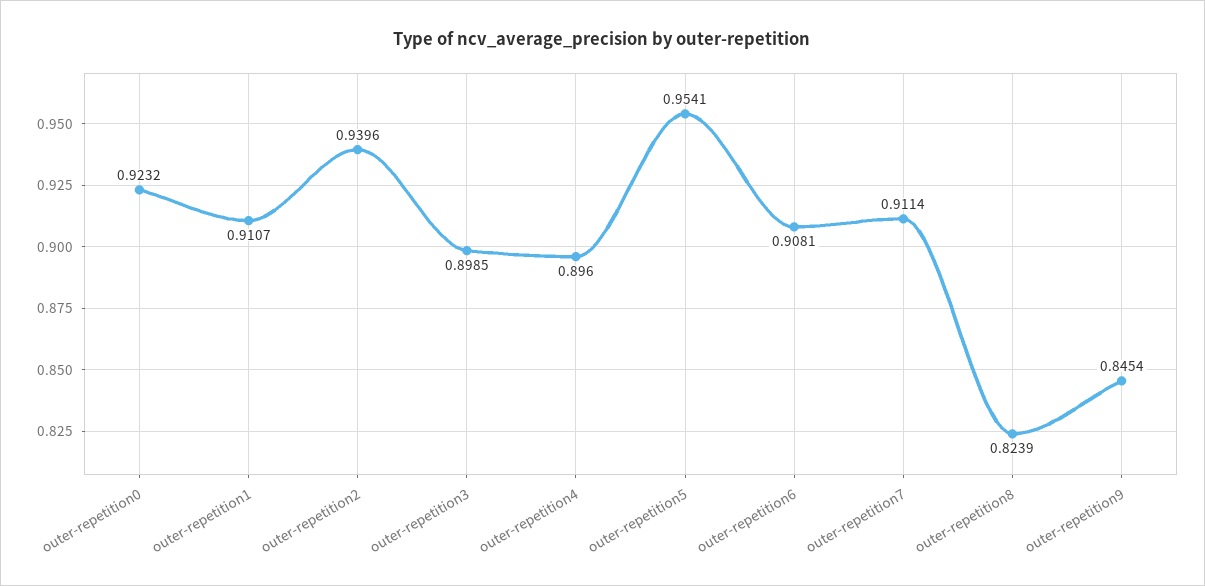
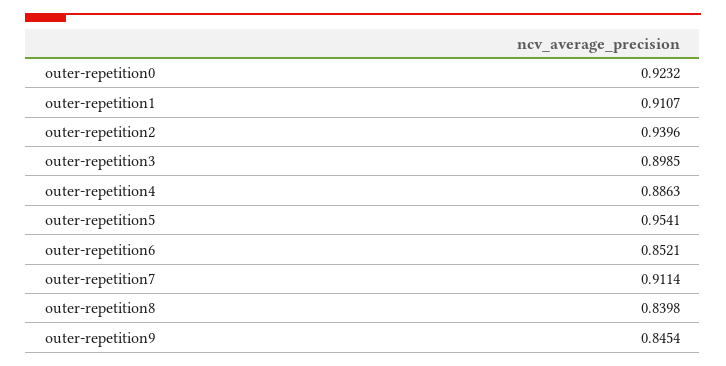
  {
    "outer-repetition0": 0.9232,
    "outer-repetition1": 0.9107,
    "outer-repetition2": 0.9396,
    "outer-repetition3": 0.8985,
-   "outer-repetition4": 0.896,
+   "outer-repetition4": 0.8863,
    "outer-repetition5": 0.9541,
-   "outer-repetition6": 0.9081,
+   "outer-repetition6": 0.8521,
    "outer-repetition7": 0.9114,
-   "outer-repetition8": 0.8239,
+   "outer-repetition8": 0.8398,
    "outer-repetition9": 0.8454
  }

